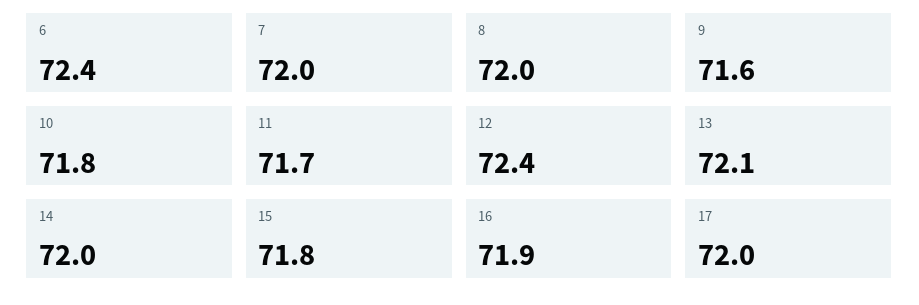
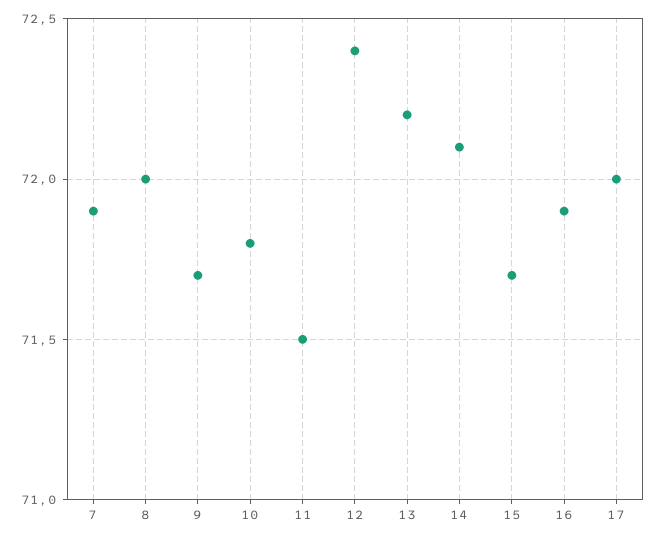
  {
-   "6": 72.4,
-   "7": 72,
+   "7": 71.9,
    "8": 72,
-   "9": 71.6,
+   "9": 71.7,
    "10": 71.8,
-   "11": 71.7,
+   "11": 71.5,
    "12": 72.4,
-   "13": 72.1,
+   "13": 72.2,
-   "14": 72,
+   "14": 72.1,
-   "15": 71.8,
+   "15": 71.7,
    "16": 71.9,
    "17": 72
  }

